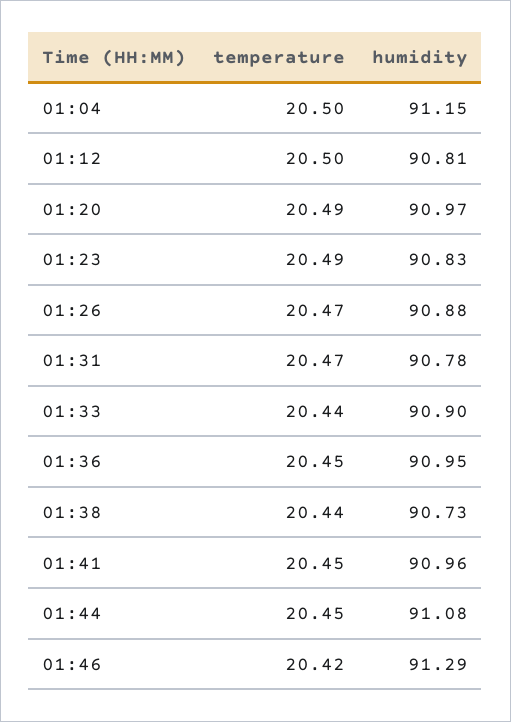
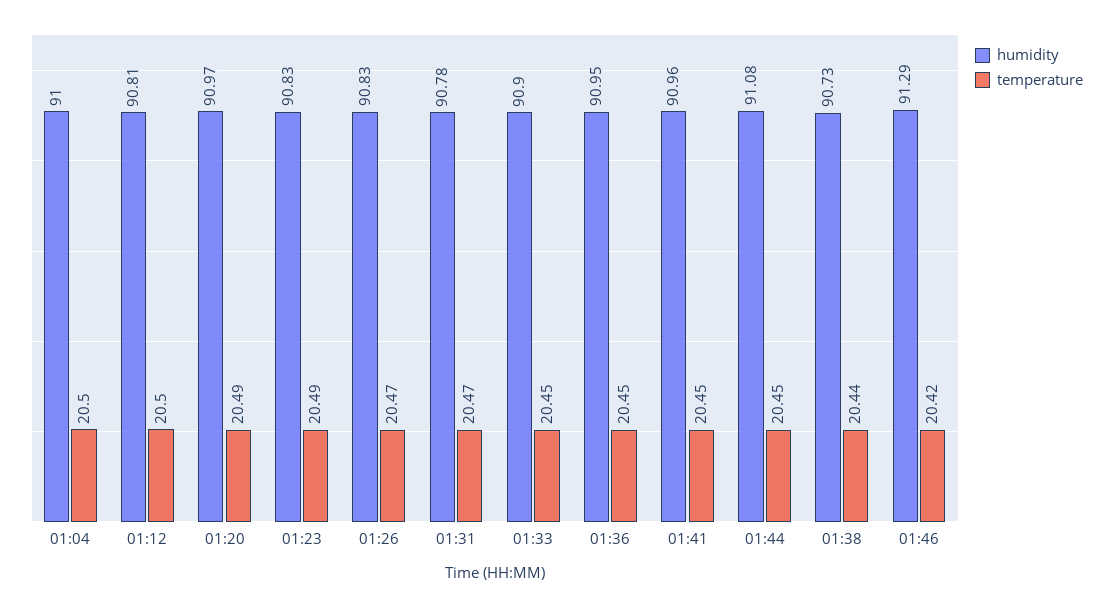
  {
    "temperature": {
      "01:04": 20.5,
      "01:12": 20.5,
      "01:20": 20.49,
      "01:23": 20.49,
      "01:26": 20.47,
      "01:31": 20.47,
-     "01:33": 20.44,
+     "01:33": 20.45,
      "01:36": 20.45,
      "01:38": 20.44,
      "01:41": 20.45,
      "01:44": 20.45,
      "01:46": 20.42
    },
    "humidity": {
-     "01:04": 91.15,
+     "01:04": 91,
      "01:12": 90.81,
      "01:20": 90.97,
      "01:23": 90.83,
-     "01:26": 90.88,
+     "01:26": 90.83,
      "01:31": 90.78,
      "01:33": 90.9,
      "01:36": 90.95,
      "01:38": 90.73,
      "01:41": 90.96,
      "01:44": 91.08,
      "01:46": 91.29
    }
  }

